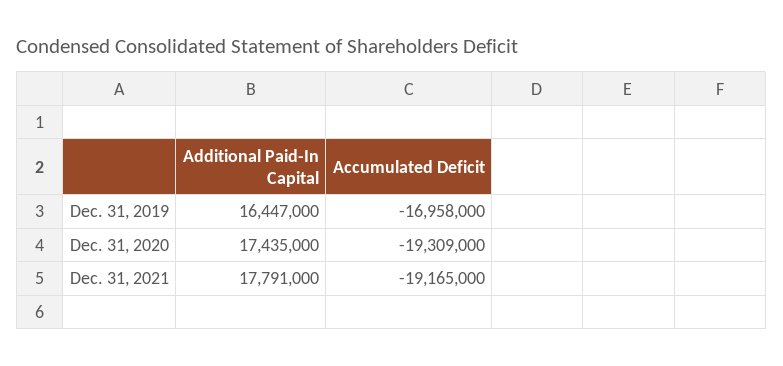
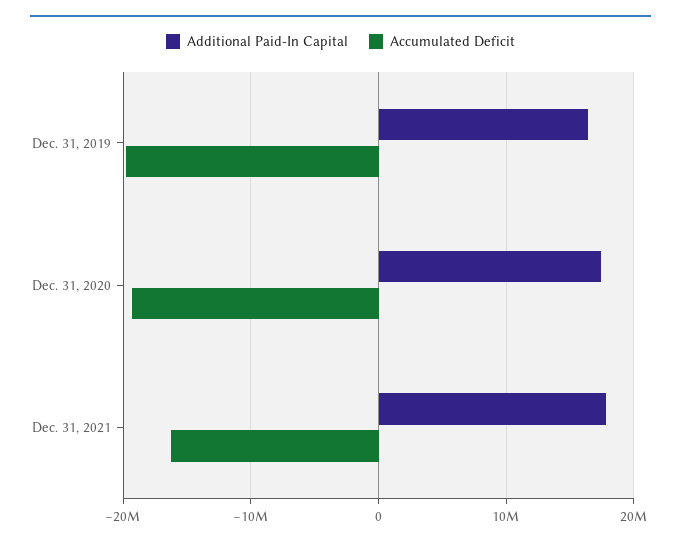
  {
    "Additional Paid-In Capital": {
      "Dec. 31, 2019": 16447000,
      "Dec. 31, 2020": 17435000,
      "Dec. 31, 2021": 17791000
    },
    "Accumulated Deficit": {
-     "Dec. 31, 2019": -16958000,
+     "Dec. 31, 2019": -20000000,
      "Dec. 31, 2020": -19309000,
-     "Dec. 31, 2021": -19165000
+     "Dec. 31, 2021": -16000000
    }
  }

